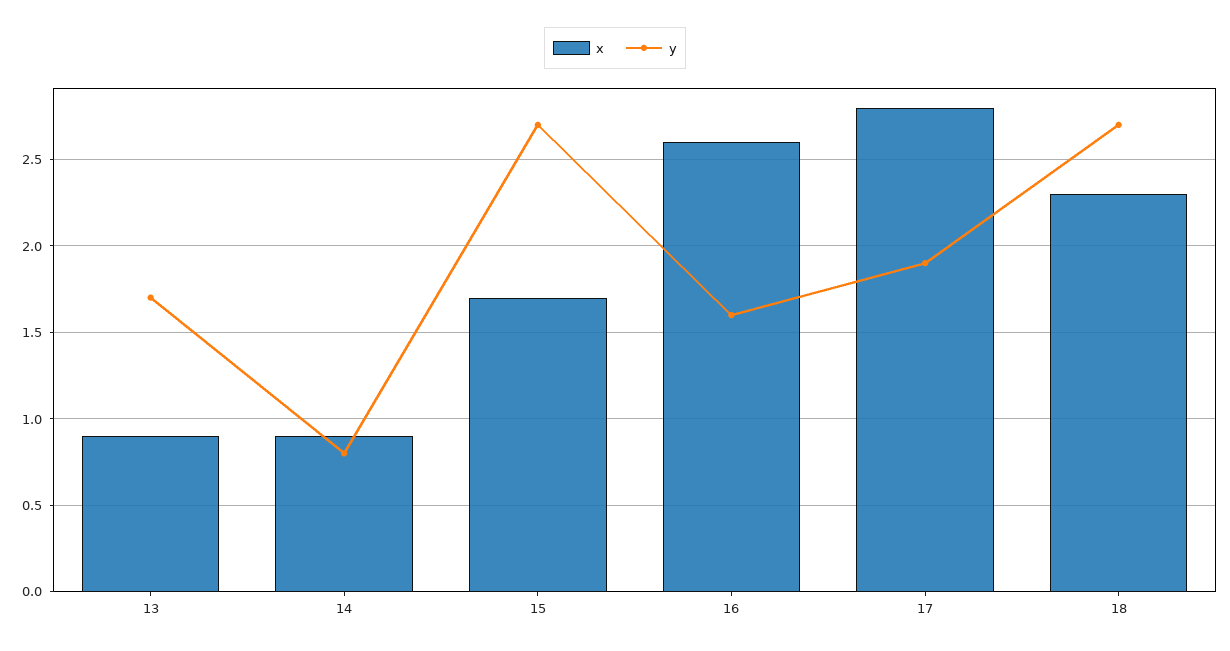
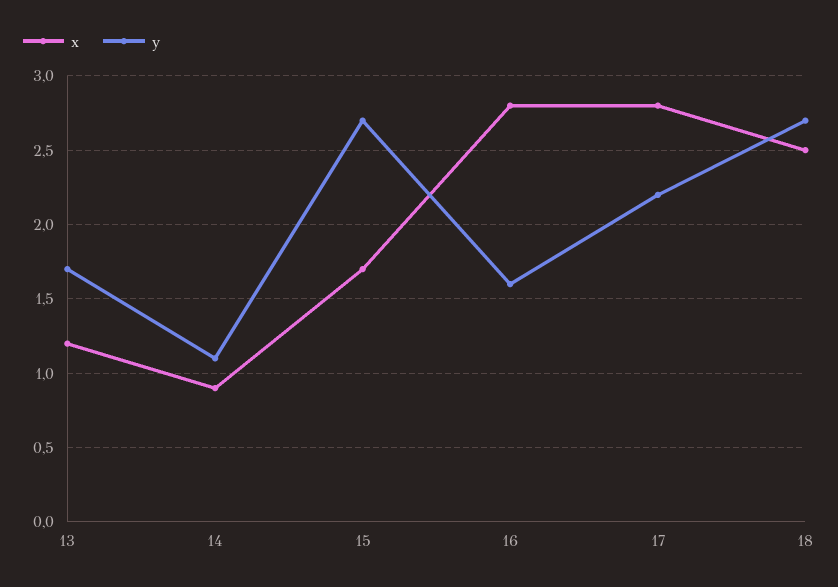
  {
    "x": {
-     "13": 0.9,
+     "13": 1.2,
      "14": 0.9,
      "15": 1.7,
-     "16": 2.6,
+     "16": 2.8,
      "17": 2.8,
-     "18": 2.3
+     "18": 2.5
    },
    "y": {
      "13": 1.7,
-     "14": 0.8,
+     "14": 1.1,
      "15": 2.7,
      "16": 1.6,
-     "17": 1.9,
+     "17": 2.2,
      "18": 2.7
    }
  }

